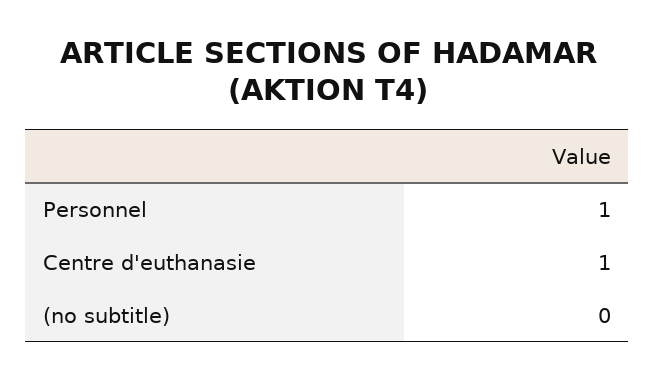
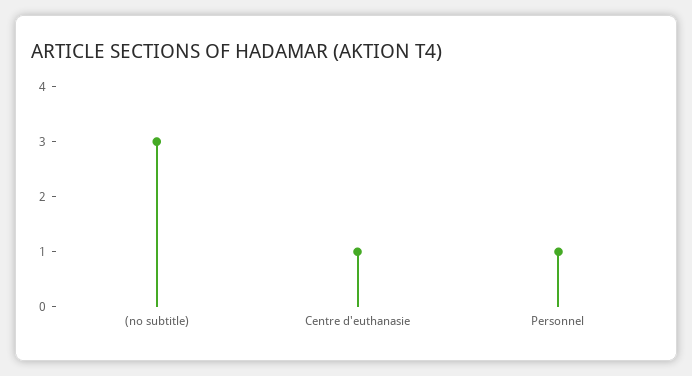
  {
    "Personnel": 1,
    "Centre d'euthanasie": 1,
-   "(no subtitle)": 0
+   "(no subtitle)": 3
  }

